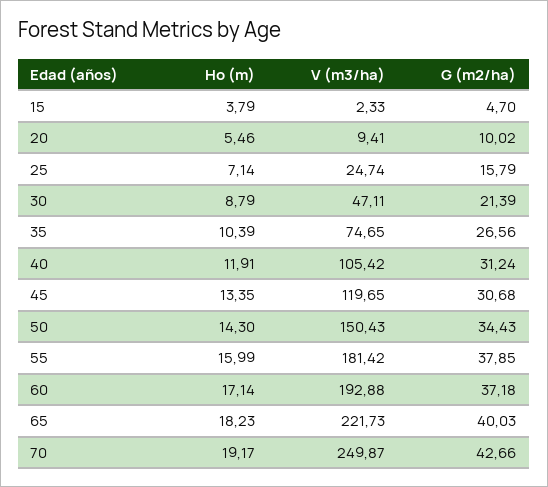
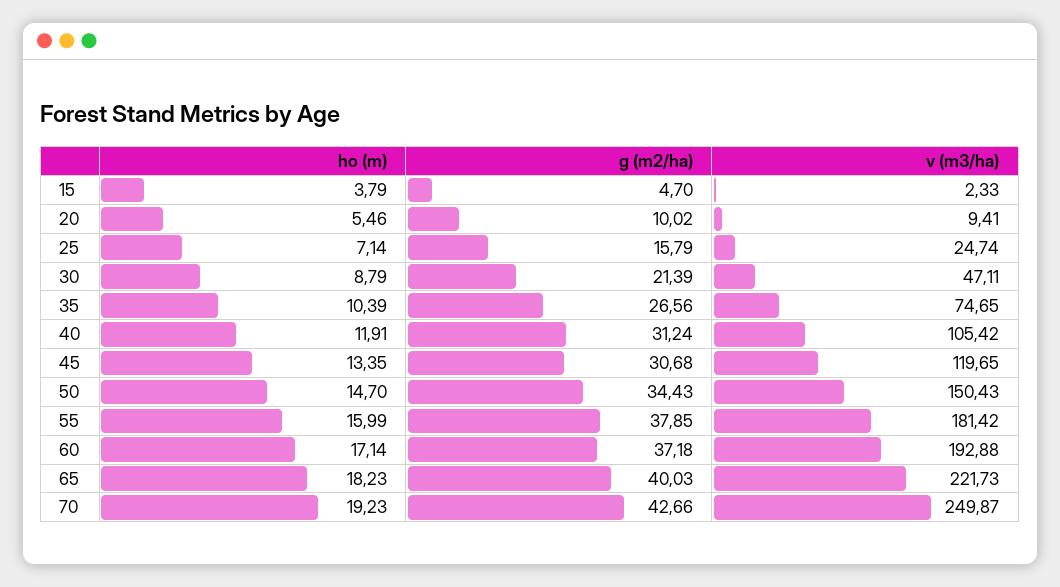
  {
    "Ho (m)": {
      "15": 3.79,
      "20": 5.46,
      "25": 7.14,
      "30": 8.79,
      "35": 10.39,
      "40": 11.91,
      "45": 13.35,
-     "50": 14.3,
+     "50": 14.7,
      "55": 15.99,
      "60": 17.14,
      "65": 18.23,
-     "70": 19.17
+     "70": 19.23
    },
    "V (m3/ha)": {
      "15": 2.33,
      "20": 9.41,
      "25": 24.74,
      "30": 47.11,
      "35": 74.65,
      "40": 105.42,
      "45": 119.65,
      "50": 150.43,
      "55": 181.42,
      "60": 192.88,
      "65": 221.73,
      "70": 249.87
    },
    "G (m2/ha)": {
      "15": 4.7,
      "20": 10.02,
      "25": 15.79,
      "30": 21.39,
      "35": 26.56,
      "40": 31.24,
      "45": 30.68,
      "50": 34.43,
      "55": 37.85,
      "60": 37.18,
      "65": 40.03,
      "70": 42.66
    }
  }

